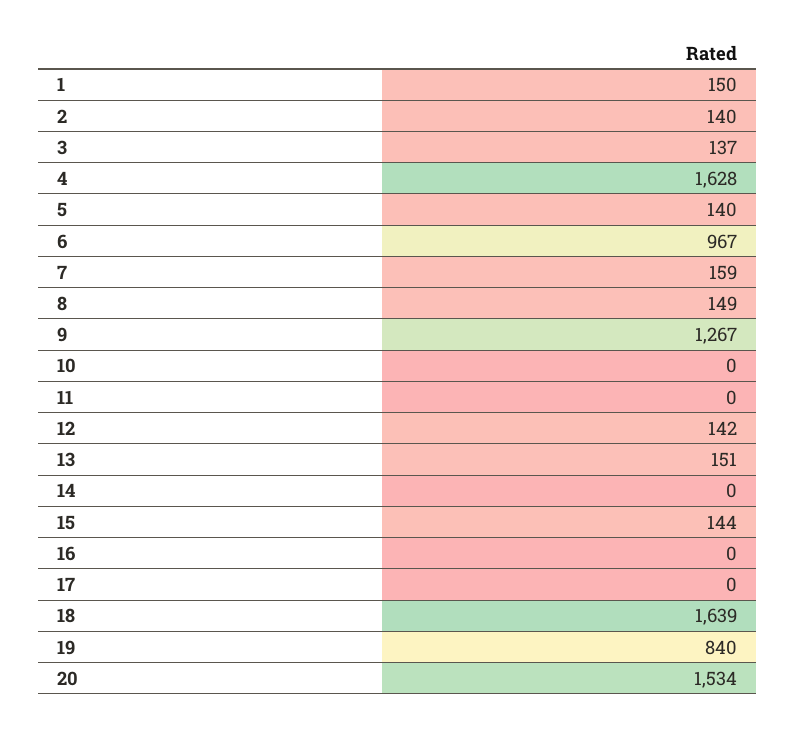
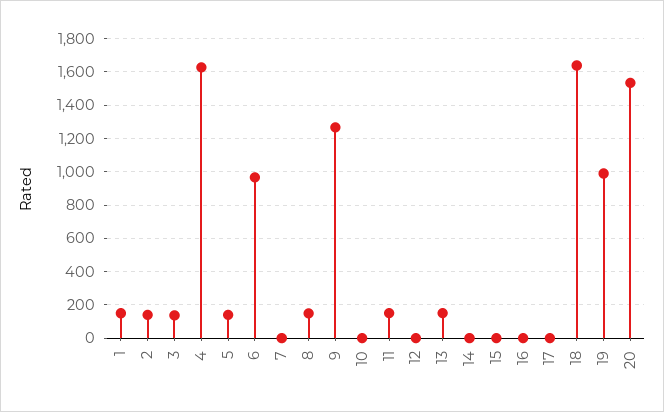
  {
    "1": 150,
    "2": 140,
    "3": 137,
    "4": 1628,
    "5": 140,
    "6": 967,
-   "7": 159,
+   "7": 0,
    "8": 149,
    "9": 1267,
    "10": 0,
-   "11": 0,
+   "11": 150,
-   "12": 142,
+   "12": 0,
    "13": 151,
    "14": 0,
-   "15": 144,
+   "15": 0,
    "16": 0,
    "17": 0,
    "18": 1639,
-   "19": 840,
+   "19": 1000,
    "20": 1534
  }

